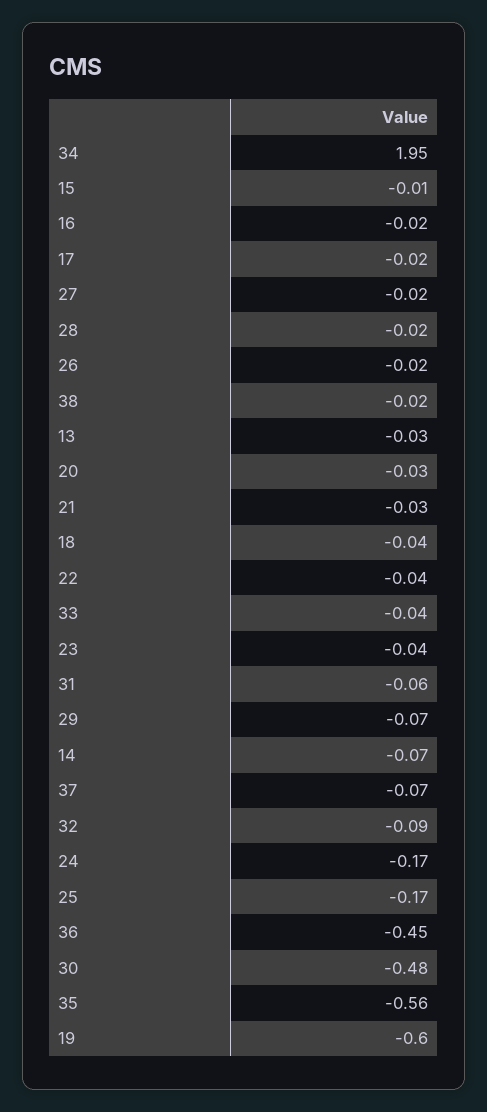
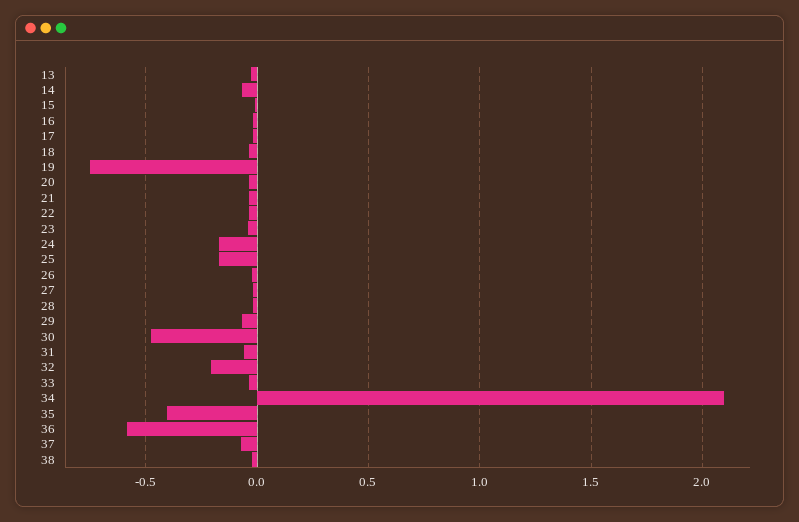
  {
-   "34": 1.95,
+   "34": 2.1,
    "15": -0.01,
    "16": -0.02,
    "17": -0.02,
    "27": -0.02,
    "28": -0.02,
    "26": -0.02,
    "38": -0.02,
    "13": -0.03,
    "20": -0.03,
    "21": -0.03,
    "18": -0.04,
    "22": -0.04,
    "33": -0.04,
    "23": -0.04,
    "31": -0.06,
    "29": -0.07,
    "14": -0.07,
    "37": -0.07,
-   "32": -0.09,
+   "32": -0.2,
    "24": -0.17,
    "25": -0.17,
-   "36": -0.45,
+   "36": -0.6,
    "30": -0.48,
-   "35": -0.56,
+   "35": -0.4,
-   "19": -0.6
+   "19": -0.75
  }

